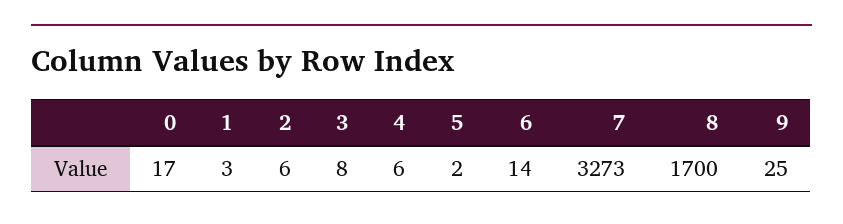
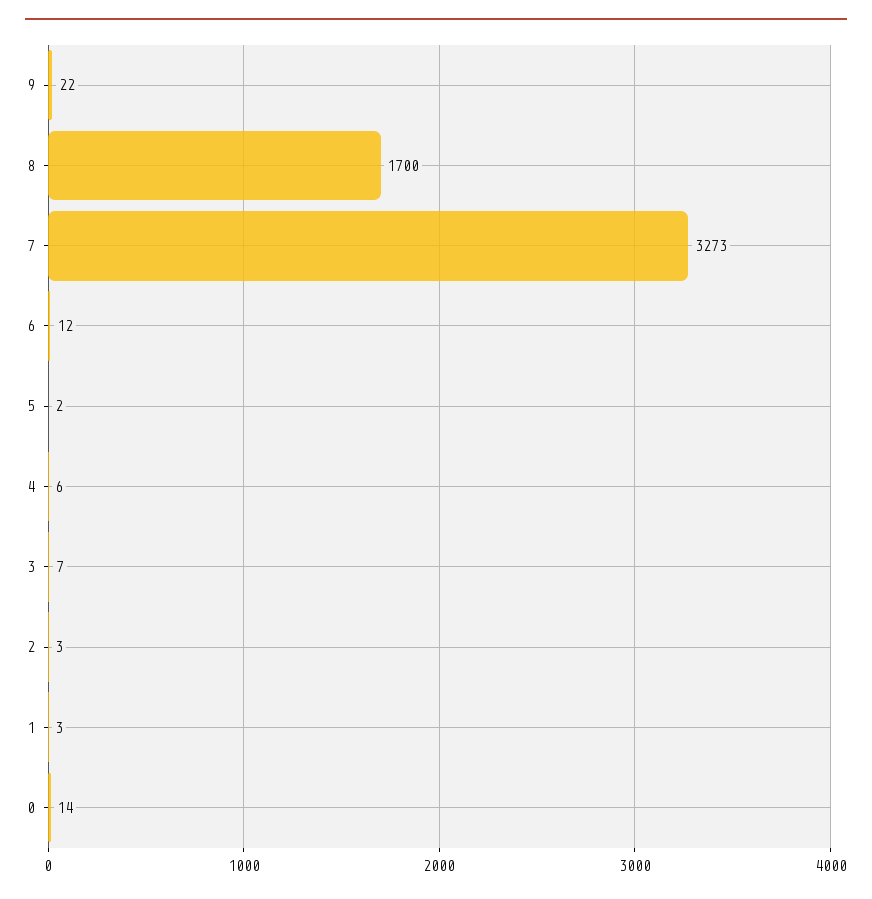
  {
-   "0": 17,
+   "0": 14,
    "1": 3,
-   "2": 6,
+   "2": 3,
-   "3": 8,
+   "3": 7,
    "4": 6,
    "5": 2,
-   "6": 14,
+   "6": 12,
    "7": 3273,
    "8": 1700,
-   "9": 25
+   "9": 22
  }

